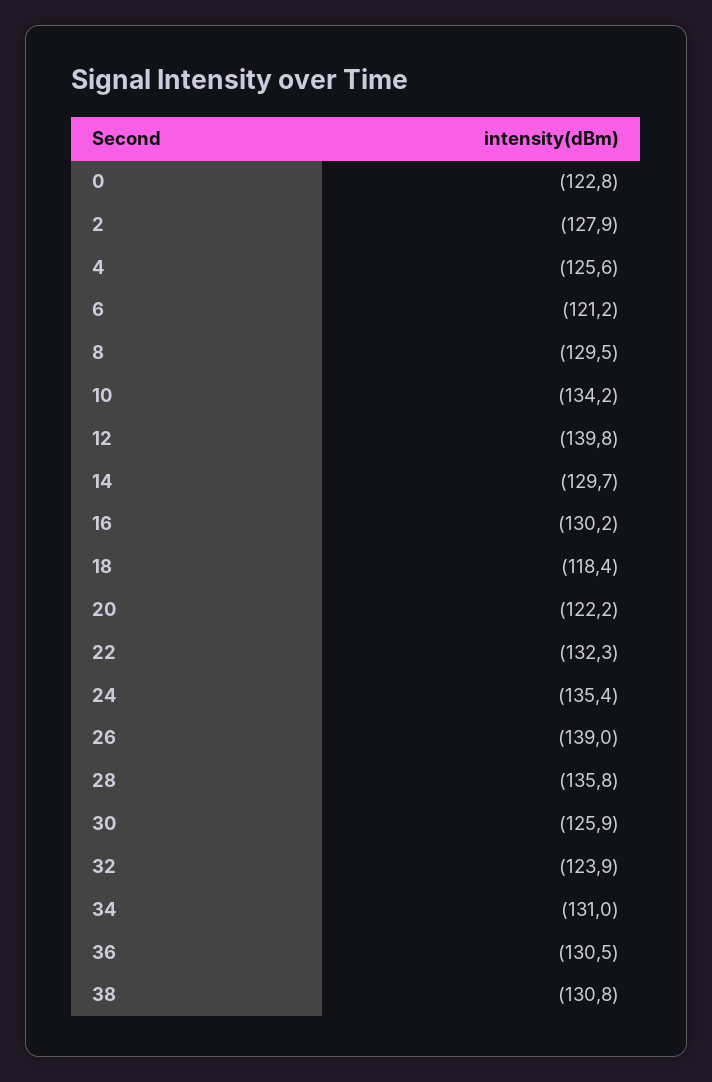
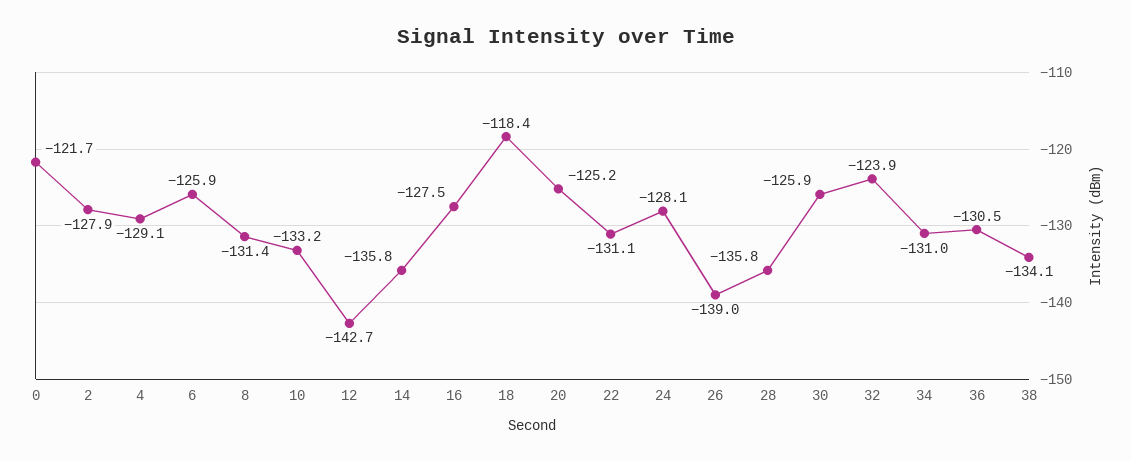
  {
-   "0": -122.8,
+   "0": -121.7,
    "2": -127.9,
-   "4": -125.6,
+   "4": -129.1,
-   "6": -121.2,
+   "6": -125.9,
-   "8": -129.5,
+   "8": -131.4,
-   "10": -134.2,
+   "10": -133.2,
-   "12": -139.8,
+   "12": -142.7,
-   "14": -129.7,
+   "14": -135.8,
-   "16": -130.2,
+   "16": -127.5,
    "18": -118.4,
-   "20": -122.2,
+   "20": -125.2,
-   "22": -132.3,
+   "22": -131.1,
-   "24": -135.4,
+   "24": -128.1,
    "26": -139,
    "28": -135.8,
    "30": -125.9,
    "32": -123.9,
    "34": -131,
    "36": -130.5,
-   "38": -130.8
+   "38": -134.1
  }

